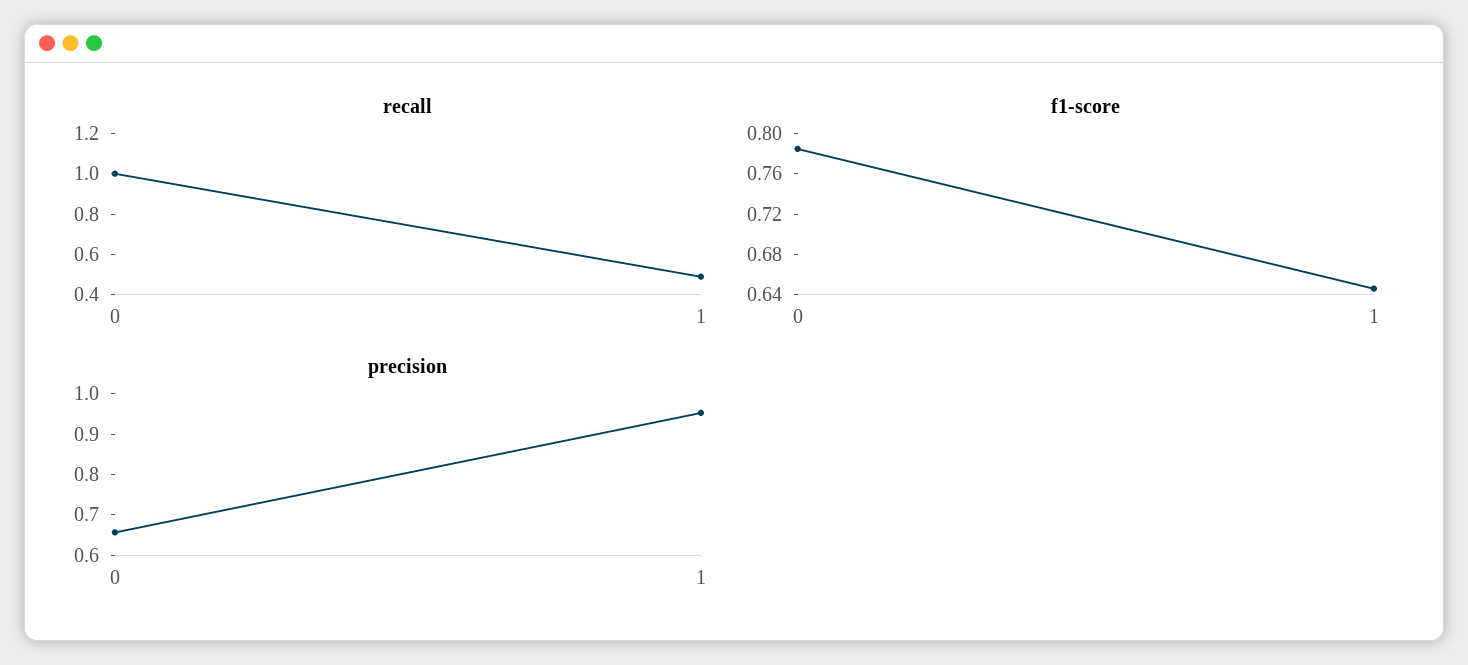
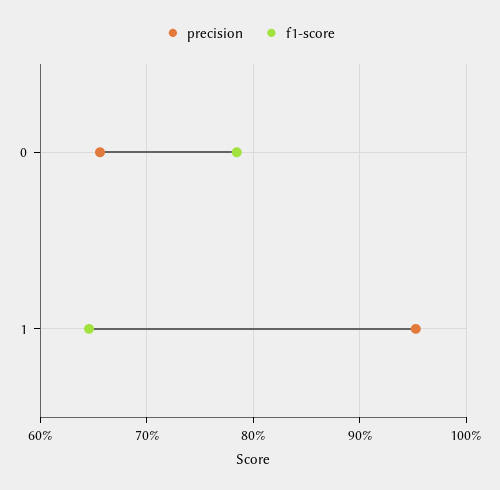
  {
-   "recall": {
-     "0": 1,
-     "1": 0.5
-   },
    "f1-score": {
      "0": 0.78,
      "1": 0.65
    },
    "precision": {
      "0": 0.66,
      "1": 0.95
    }
  }

